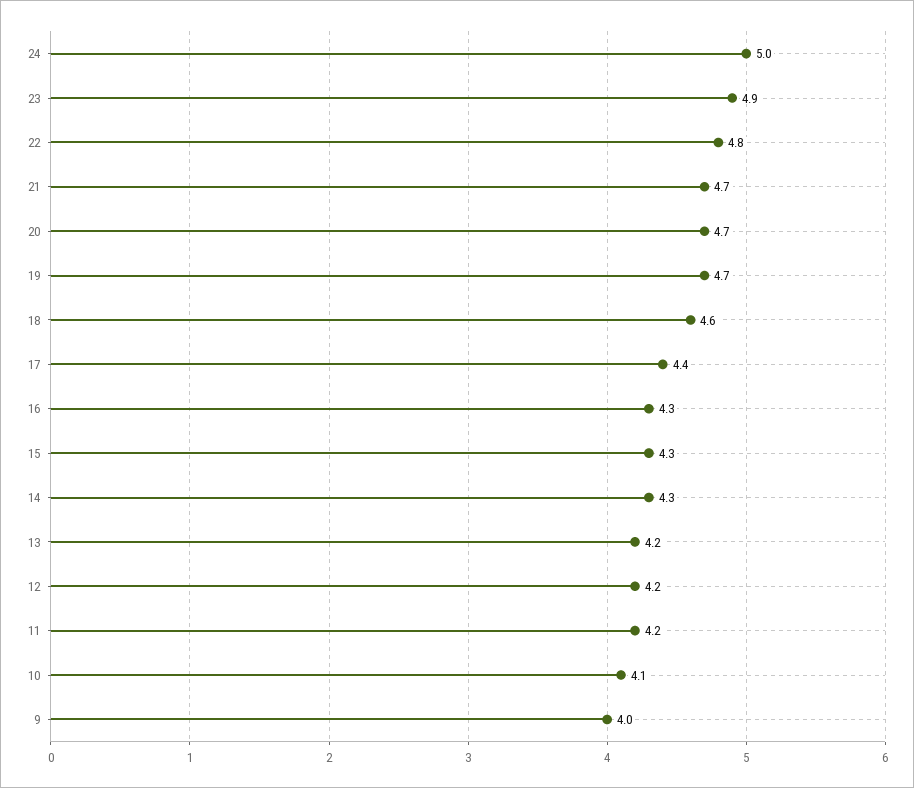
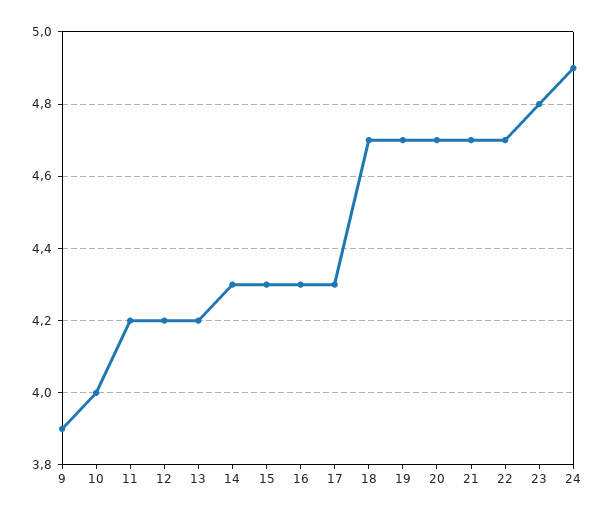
  {
-   "24": 5,
+   "24": 4.9,
-   "23": 4.9,
+   "23": 4.8,
-   "22": 4.8,
+   "22": 4.7,
    "21": 4.7,
    "20": 4.7,
    "19": 4.7,
-   "18": 4.6,
+   "18": 4.7,
-   "17": 4.4,
+   "17": 4.3,
    "16": 4.3,
    "15": 4.3,
    "14": 4.3,
    "13": 4.2,
    "12": 4.2,
    "11": 4.2,
-   "10": 4.1,
+   "10": 4,
-   "9": 4
+   "9": 3.9
  }

